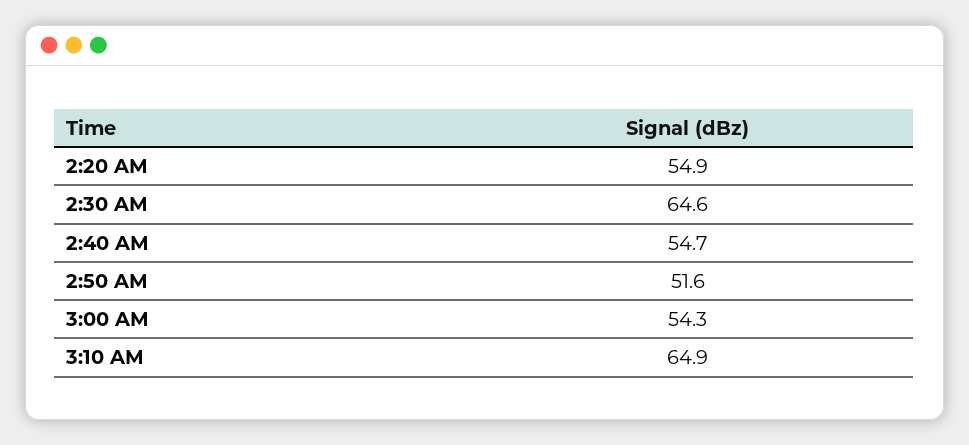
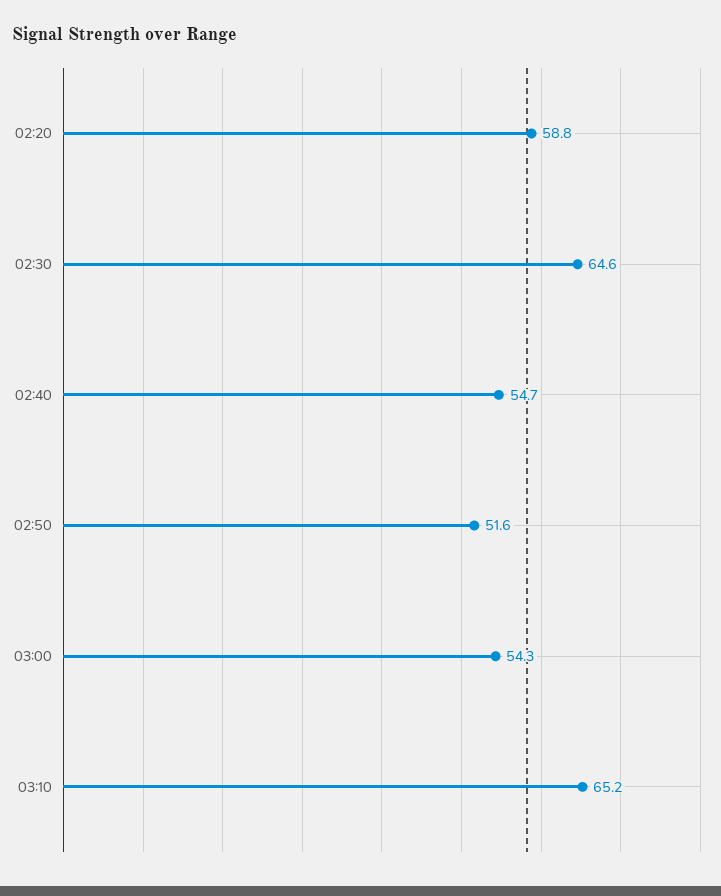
  {
-   "2:20 AM": 54.9,
+   "2:20 AM": 58.8,
    "2:30 AM": 64.6,
    "2:40 AM": 54.7,
    "2:50 AM": 51.6,
    "3:00 AM": 54.3,
-   "3:10 AM": 64.9
+   "3:10 AM": 65.2
  }

